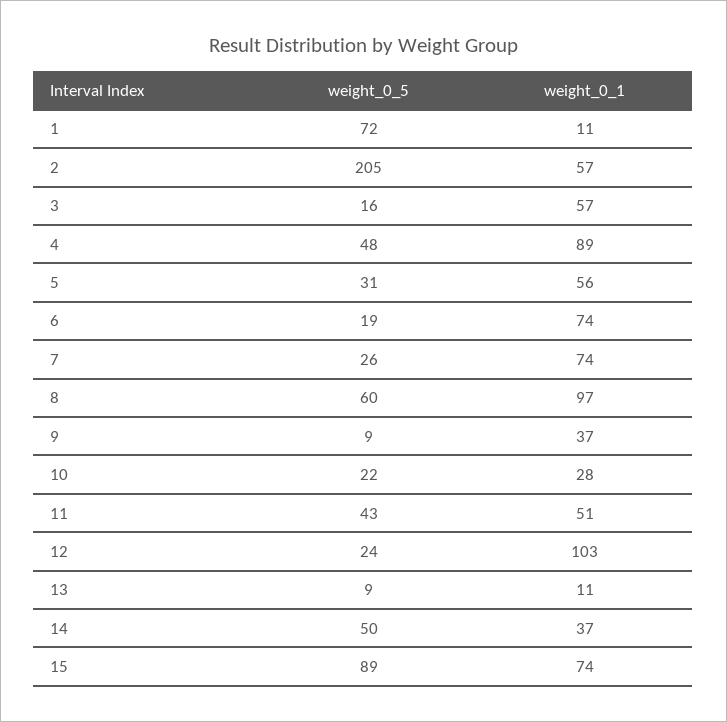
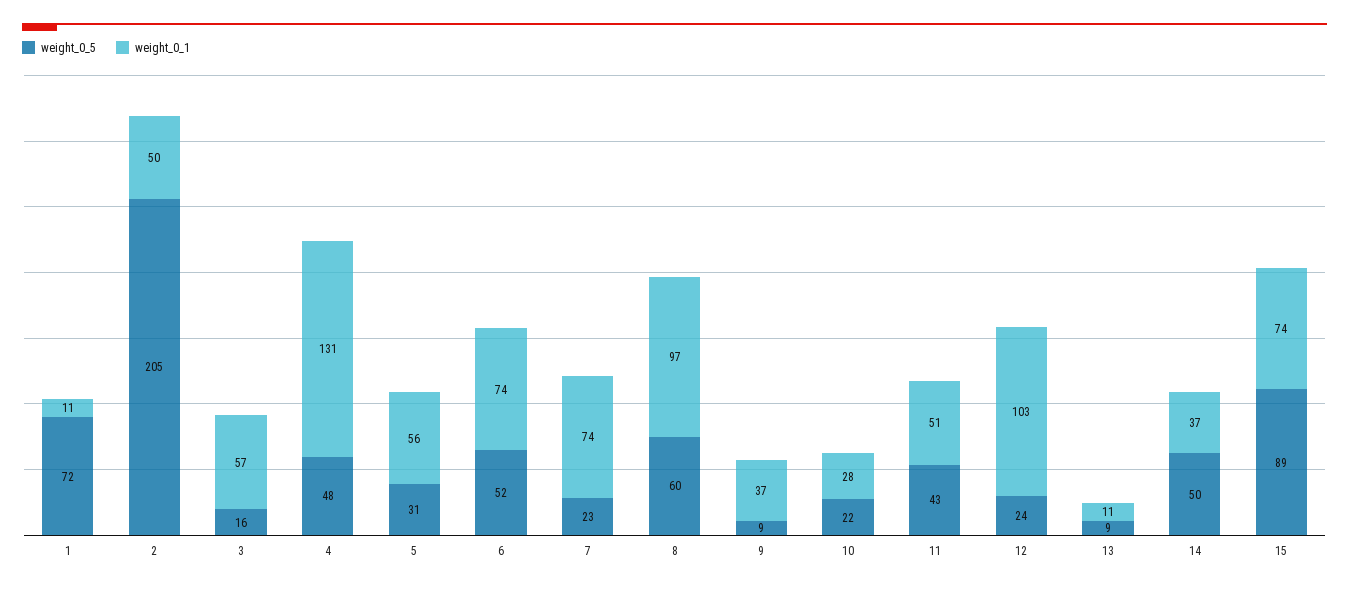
  {
    "weight_0_5": {
      "1": 72,
      "2": 205,
      "3": 16,
      "4": 48,
      "5": 31,
-     "6": 19,
+     "6": 52,
-     "7": 26,
+     "7": 23,
      "8": 60,
      "9": 9,
      "10": 22,
      "11": 43,
      "12": 24,
      "13": 9,
      "14": 50,
      "15": 89
    },
    "weight_0_1": {
      "1": 11,
-     "2": 57,
+     "2": 50,
      "3": 57,
-     "4": 89,
+     "4": 131,
      "5": 56,
      "6": 74,
      "7": 74,
      "8": 97,
      "9": 37,
      "10": 28,
      "11": 51,
      "12": 103,
      "13": 11,
      "14": 37,
      "15": 74
    }
  }

